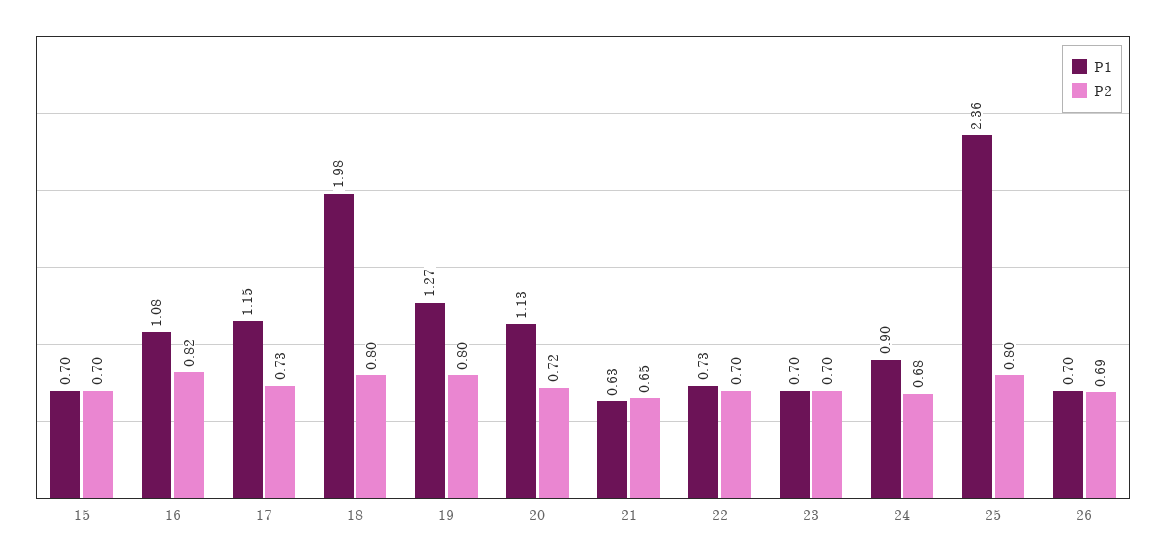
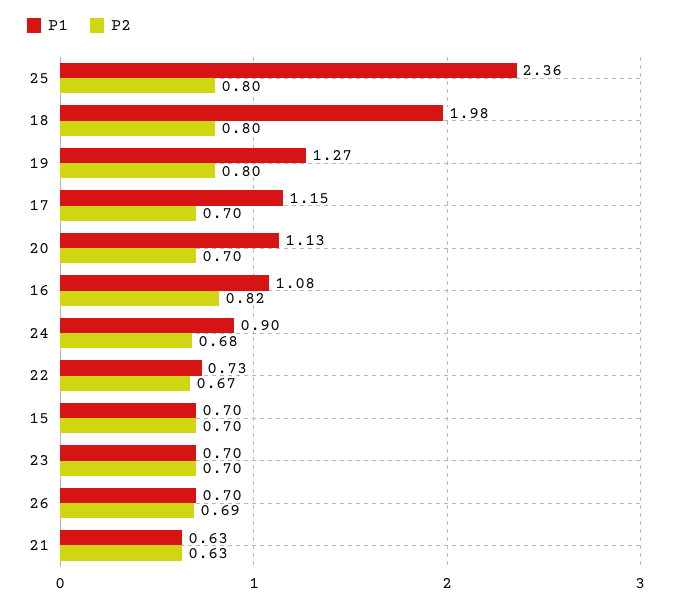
  {
    "P1": {
      "15": 0.7,
      "16": 1.08,
      "17": 1.15,
      "18": 1.98,
      "19": 1.27,
      "20": 1.13,
      "21": 0.63,
      "22": 0.73,
      "23": 0.7,
      "24": 0.9,
      "25": 2.36,
      "26": 0.7
    },
    "P2": {
      "15": 0.7,
      "16": 0.82,
-     "17": 0.73,
+     "17": 0.7,
      "18": 0.8,
      "19": 0.8,
-     "20": 0.72,
+     "20": 0.7,
-     "21": 0.65,
+     "21": 0.63,
-     "22": 0.7,
+     "22": 0.67,
      "23": 0.7,
      "24": 0.68,
      "25": 0.8,
      "26": 0.69
    }
  }

